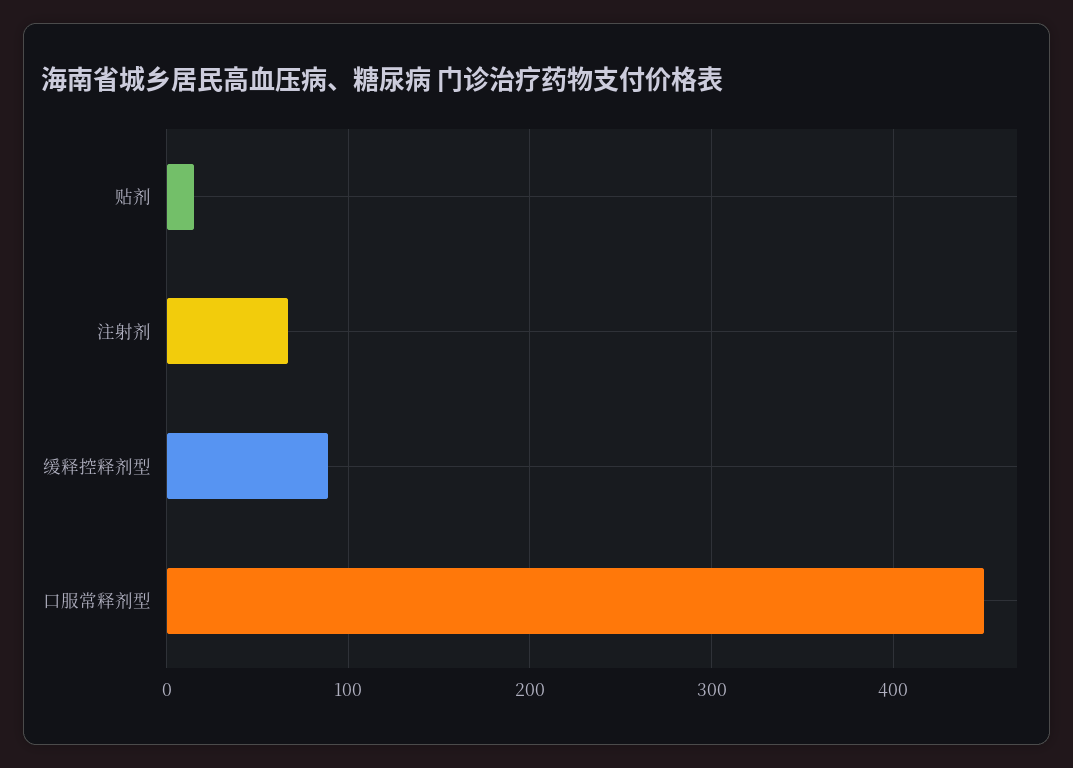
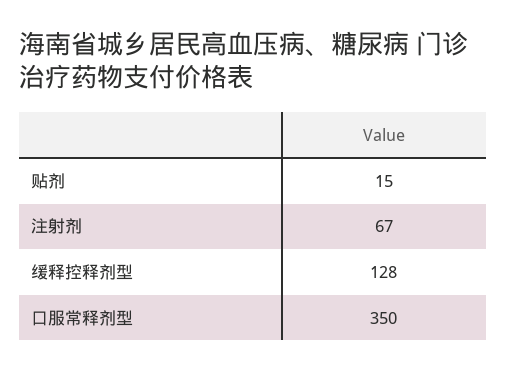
  {
    "贴剂": 15,
    "注射剂": 67,
-   "缓释控释剂型": 90,
+   "缓释控释剂型": 128,
-   "口服常释剂型": 450
+   "口服常释剂型": 350
  }

